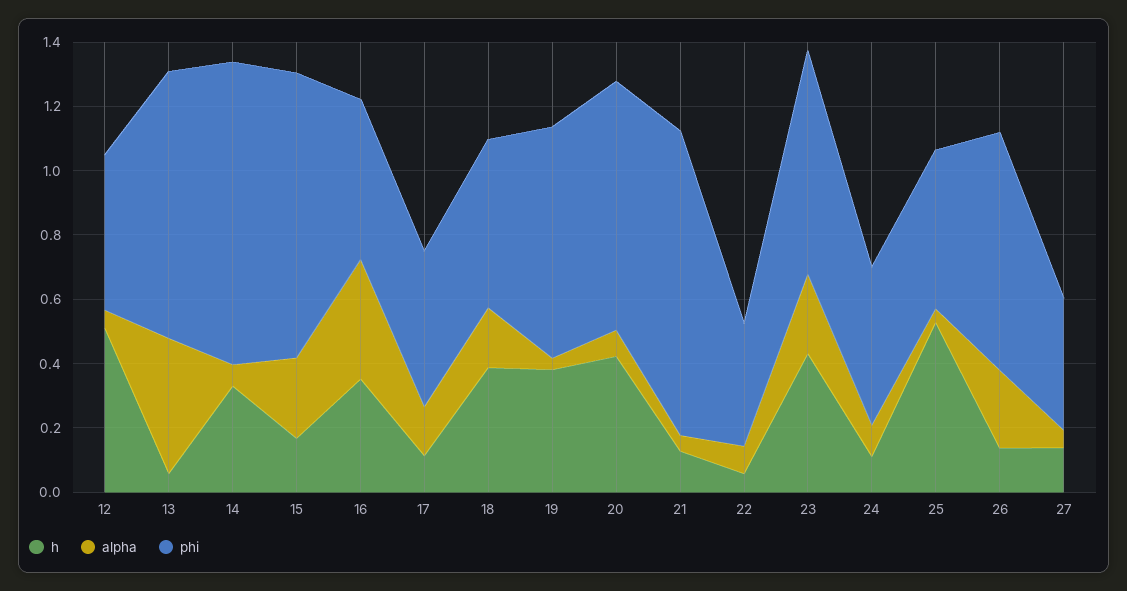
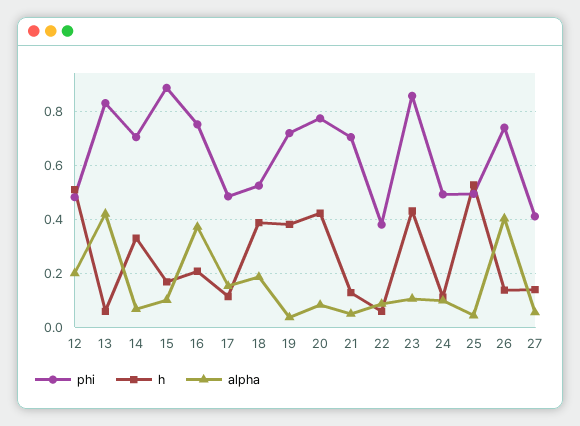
  {
    "h": {
      "12": 0.5,
      "13": 0.05,
      "14": 0.325,
      "15": 0.175,
-     "16": 0.35,
+     "16": 0.2,
      "17": 0.125,
      "18": 0.375,
      "19": 0.375,
      "20": 0.425,
      "21": 0.125,
      "22": 0.05,
      "23": 0.425,
      "24": 0.1,
      "25": 0.525,
      "26": 0.125,
      "27": 0.15
    },
    "alpha": {
-     "12": 0.05,
+     "12": 0.2,
      "13": 0.425,
      "14": 0.075,
-     "15": 0.25,
+     "15": 0.1,
      "16": 0.375,
      "17": 0.15,
      "18": 0.175,
      "19": 0.025,
      "20": 0.075,
      "21": 0.05,
      "22": 0.075,
-     "23": 0.25,
+     "23": 0.1,
      "24": 0.1,
      "25": 0.05,
-     "26": 0.25,
+     "26": 0.4,
      "27": 0.05
    },
    "phi": {
      "12": 0.475,
      "13": 0.825,
-     "14": 0.95,
+     "14": 0.7,
      "15": 0.875,
-     "16": 0.5,
+     "16": 0.75,
      "17": 0.475,
      "18": 0.525,
      "19": 0.725,
      "20": 0.775,
-     "21": 0.95,
+     "21": 0.7,
      "22": 0.375,
-     "23": 0.7,
+     "23": 0.85,
      "24": 0.5,
      "25": 0.5,
      "26": 0.75,
      "27": 0.4
    }
  }

